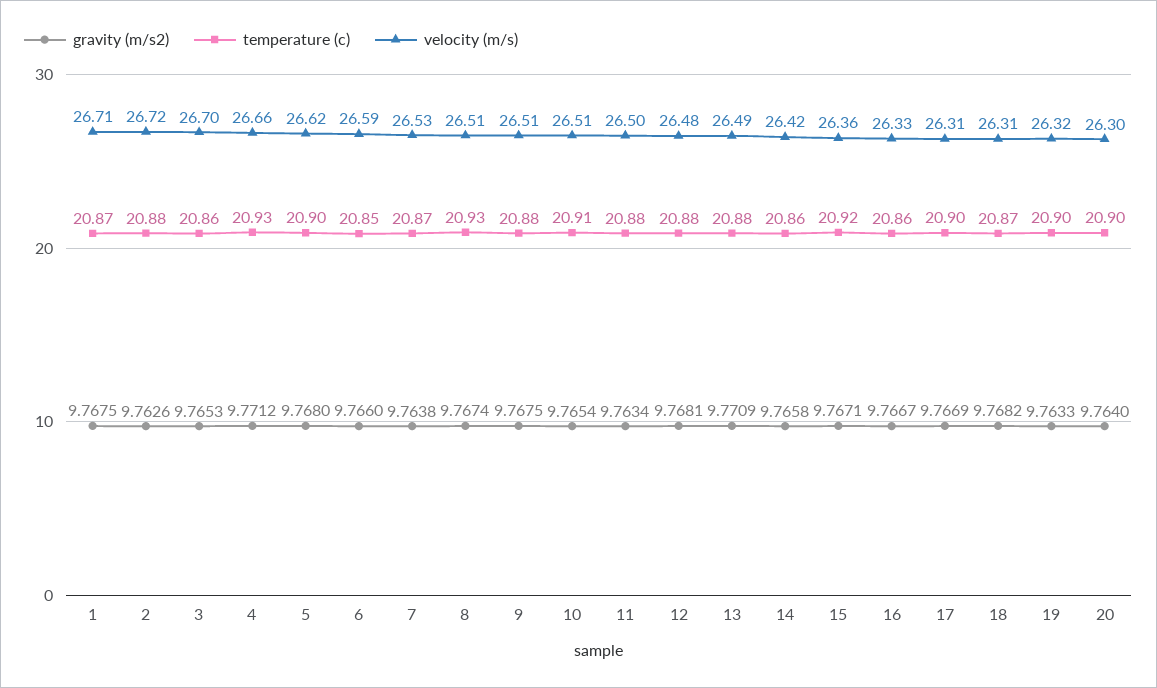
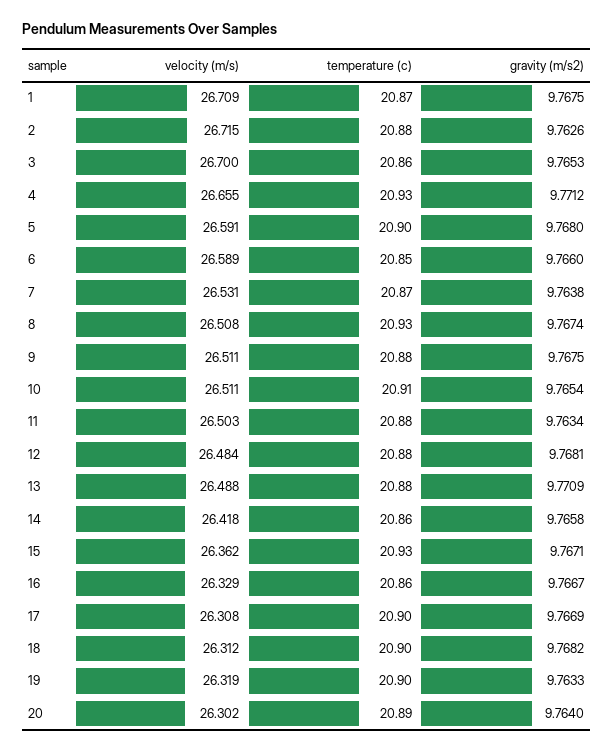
  {
    "gravity (m/s2)": {
      "1": 9.7675,
      "2": 9.7626,
      "3": 9.7653,
      "4": 9.7712,
      "5": 9.768,
      "6": 9.766,
      "7": 9.7638,
      "8": 9.7674,
      "9": 9.7675,
      "10": 9.7654,
      "11": 9.7634,
      "12": 9.7681,
      "13": 9.7709,
      "14": 9.7658,
      "15": 9.7671,
      "16": 9.7667,
      "17": 9.7669,
      "18": 9.7682,
      "19": 9.7633,
      "20": 9.764
    },
    "temperature (c)": {
      "1": 20.87,
      "2": 20.88,
      "3": 20.86,
      "4": 20.93,
      "5": 20.9,
      "6": 20.85,
      "7": 20.87,
      "8": 20.93,
      "9": 20.88,
      "10": 20.91,
      "11": 20.88,
      "12": 20.88,
      "13": 20.88,
      "14": 20.86,
-     "15": 20.92,
+     "15": 20.93,
      "16": 20.86,
      "17": 20.9,
-     "18": 20.87,
+     "18": 20.9,
      "19": 20.9,
-     "20": 20.9
+     "20": 20.89
    },
    "velocity (m/s)": {
      "1": 26.709,
      "2": 26.715,
      "3": 26.7,
      "4": 26.655,
-     "5": 26.62,
+     "5": 26.591,
      "6": 26.589,
      "7": 26.531,
      "8": 26.508,
      "9": 26.511,
      "10": 26.511,
      "11": 26.503,
      "12": 26.484,
      "13": 26.488,
      "14": 26.418,
      "15": 26.362,
      "16": 26.329,
      "17": 26.308,
      "18": 26.312,
      "19": 26.319,
      "20": 26.302
    }
  }

